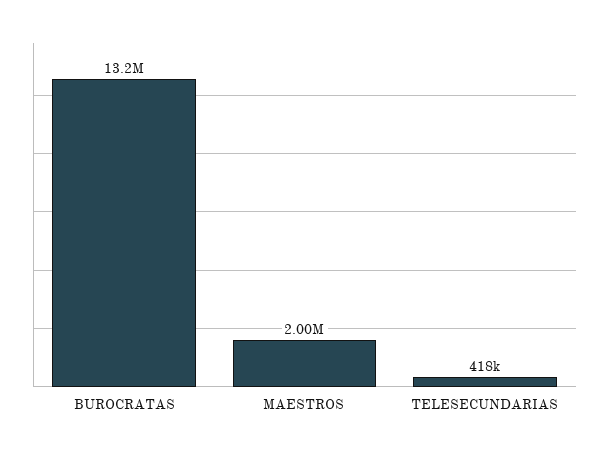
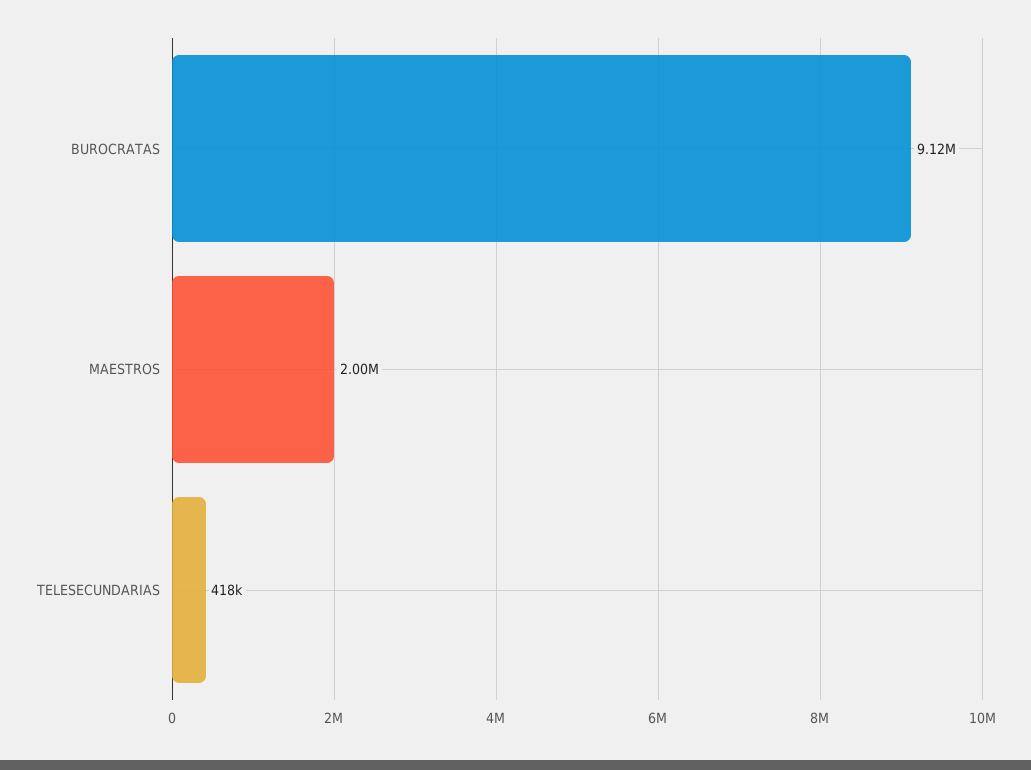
  {
-   "BUROCRATAS": 13200000,
+   "BUROCRATAS": 9120000,
    "MAESTROS": 2000000,
    "TELESECUNDARIAS": 418000
  }

